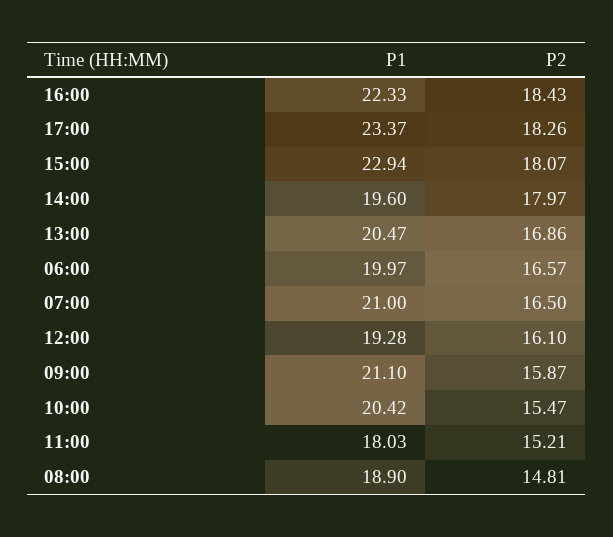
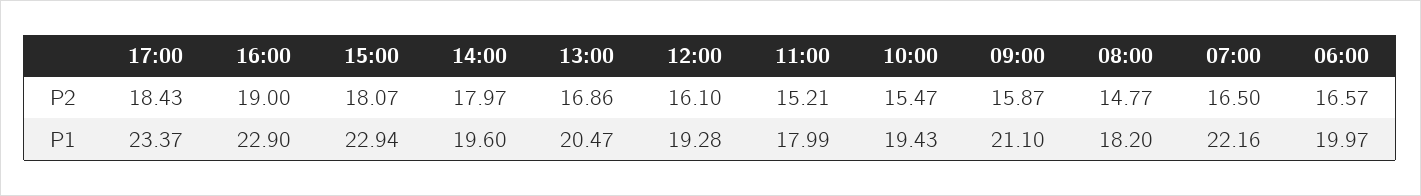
  {
    "P1": {
-     "16:00": 22.33,
+     "16:00": 22.9,
      "17:00": 23.37,
      "15:00": 22.94,
      "14:00": 19.6,
      "13:00": 20.47,
      "06:00": 19.97,
-     "07:00": 21,
+     "07:00": 22.16,
      "12:00": 19.28,
      "09:00": 21.1,
-     "10:00": 20.42,
+     "10:00": 19.43,
-     "11:00": 18.03,
+     "11:00": 17.99,
-     "08:00": 18.9
+     "08:00": 18.2
    },
    "P2": {
-     "16:00": 18.43,
+     "16:00": 19,
-     "17:00": 18.26,
+     "17:00": 18.43,
      "15:00": 18.07,
      "14:00": 17.97,
      "13:00": 16.86,
      "06:00": 16.57,
      "07:00": 16.5,
      "12:00": 16.1,
      "09:00": 15.87,
      "10:00": 15.47,
      "11:00": 15.21,
-     "08:00": 14.81
+     "08:00": 14.77
    }
  }

